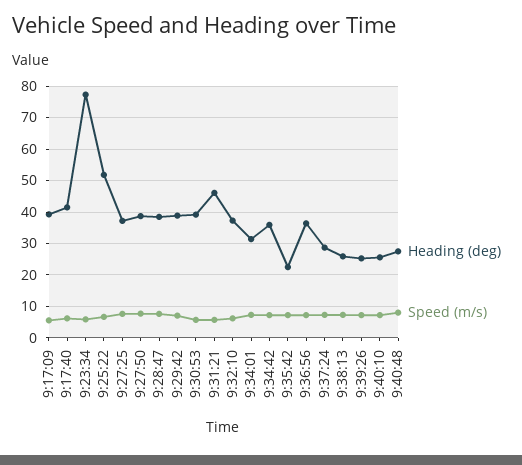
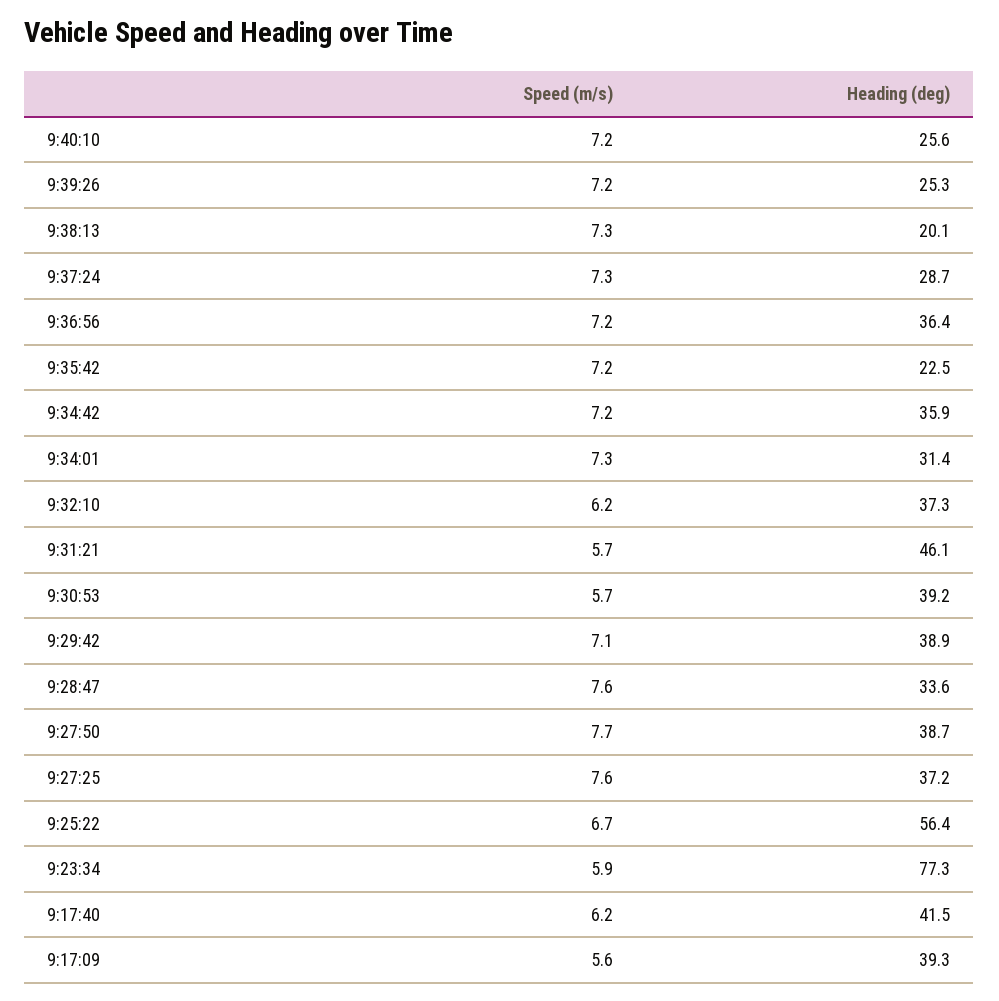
  {
    "Heading (deg)": {
      "9:17:09": 39.3,
      "9:17:40": 41.5,
      "9:23:34": 77.3,
-     "9:25:22": 52,
+     "9:25:22": 56.4,
      "9:27:25": 37.2,
      "9:27:50": 38.7,
-     "9:28:47": 38,
+     "9:28:47": 33.6,
      "9:29:42": 38.9,
      "9:30:53": 39.2,
      "9:31:21": 46.1,
      "9:32:10": 37.3,
      "9:34:01": 31.4,
      "9:34:42": 35.9,
      "9:35:42": 22.5,
      "9:36:56": 36.4,
      "9:37:24": 28.7,
-     "9:38:13": 26,
+     "9:38:13": 20.1,
      "9:39:26": 25.3,
-     "9:40:10": 25.6,
+     "9:40:10": 25.6
-     "9:40:48": 28
    },
    "Speed (m/s)": {
      "9:17:09": 5.6,
      "9:17:40": 6.2,
      "9:23:34": 5.9,
      "9:25:22": 6.7,
      "9:27:25": 7.6,
      "9:27:50": 7.7,
      "9:28:47": 7.6,
      "9:29:42": 7.1,
      "9:30:53": 5.7,
      "9:31:21": 5.7,
      "9:32:10": 6.2,
      "9:34:01": 7.3,
      "9:34:42": 7.2,
      "9:35:42": 7.2,
      "9:36:56": 7.2,
      "9:37:24": 7.3,
      "9:38:13": 7.3,
      "9:39:26": 7.2,
-     "9:40:10": 7.2,
+     "9:40:10": 7.2
-     "9:40:48": 8
    }
  }

